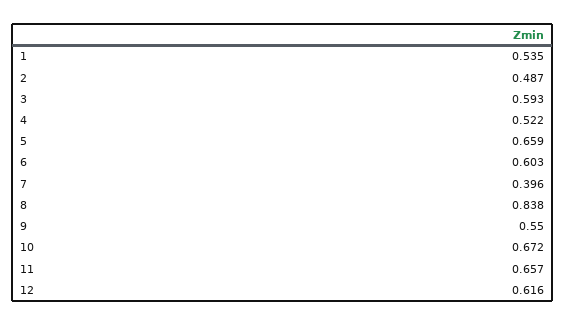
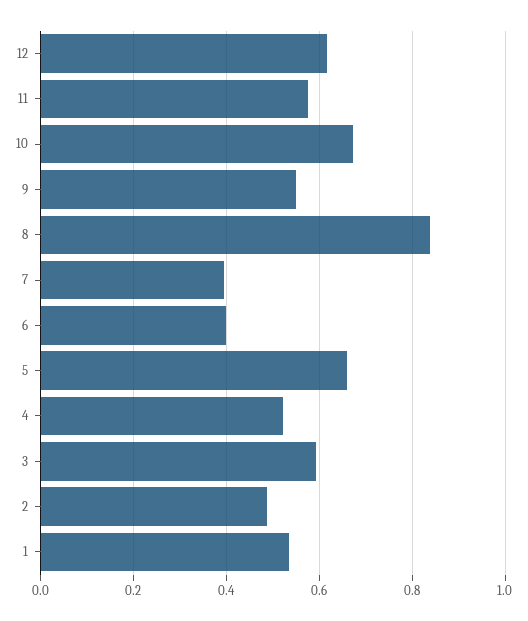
  {
    "1": 0.535,
    "2": 0.487,
    "3": 0.593,
    "4": 0.522,
    "5": 0.659,
-   "6": 0.603,
+   "6": 0.4,
    "7": 0.396,
    "8": 0.838,
    "9": 0.55,
    "10": 0.672,
-   "11": 0.657,
+   "11": 0.58,
    "12": 0.616
  }

